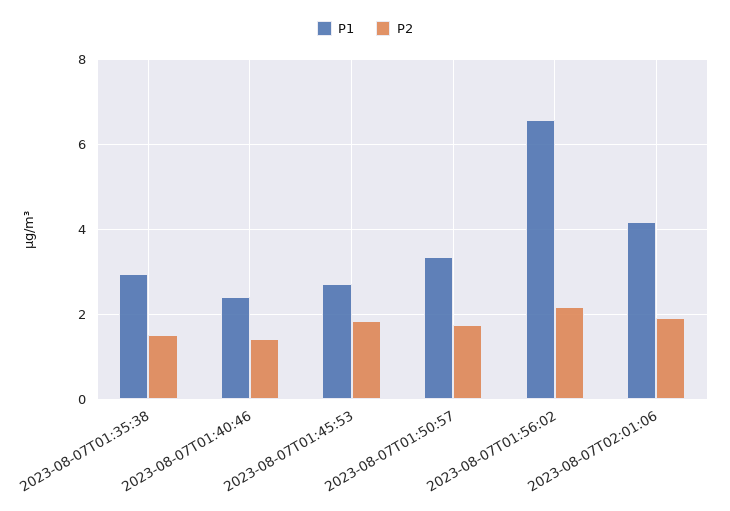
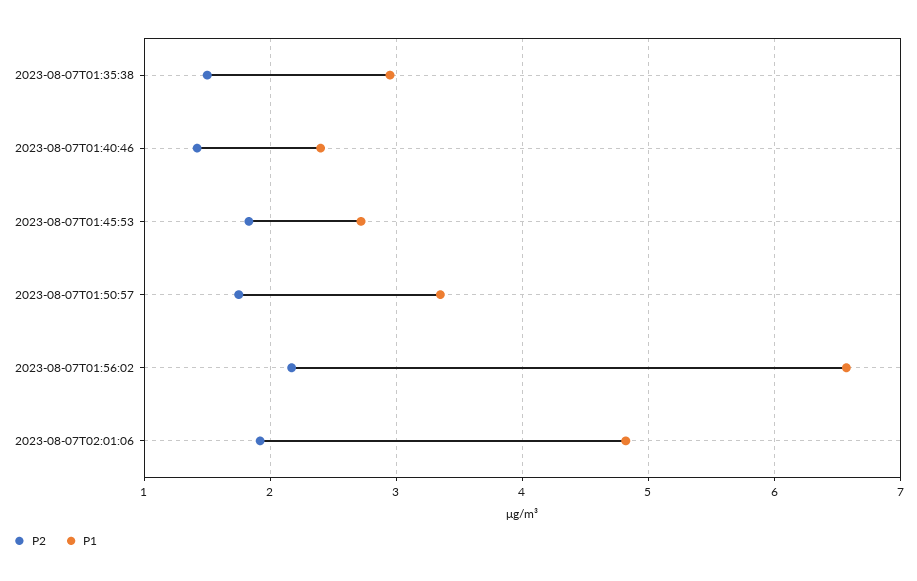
  {
    "P1": {
      "2023-08-07T01:35:38": 3,
      "2023-08-07T01:40:46": 2.4,
      "2023-08-07T01:45:53": 2.7,
      "2023-08-07T01:50:57": 3.4,
      "2023-08-07T01:56:02": 6.6,
-     "2023-08-07T02:01:06": 4.2
+     "2023-08-07T02:01:06": 4.8
    },
    "P2": {
      "2023-08-07T01:35:38": 1.5,
      "2023-08-07T01:40:46": 1.4,
      "2023-08-07T01:45:53": 1.8,
      "2023-08-07T01:50:57": 1.8,
      "2023-08-07T01:56:02": 2.2,
      "2023-08-07T02:01:06": 1.9
    }
  }

